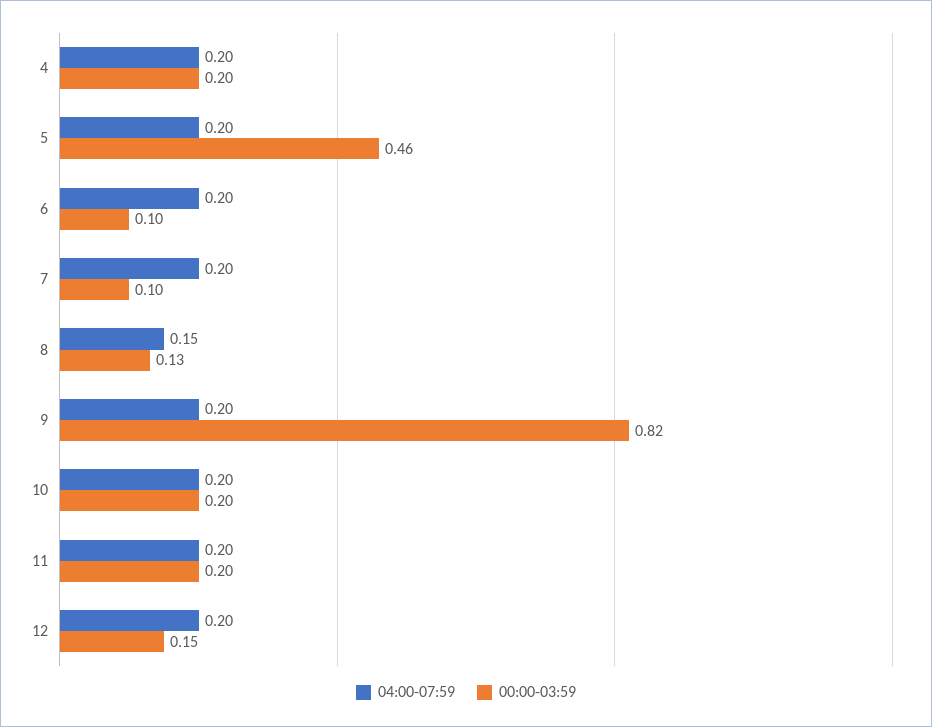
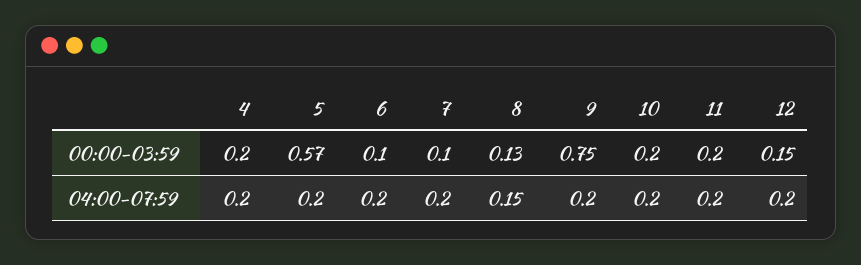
  {
    "04:00-07:59": {
      "4": 0.2,
      "5": 0.2,
      "6": 0.2,
      "7": 0.2,
      "8": 0.15,
      "9": 0.2,
      "10": 0.2,
      "11": 0.2,
      "12": 0.2
    },
    "00:00-03:59": {
      "4": 0.2,
-     "5": 0.46,
+     "5": 0.57,
      "6": 0.1,
      "7": 0.1,
      "8": 0.13,
-     "9": 0.82,
+     "9": 0.75,
      "10": 0.2,
      "11": 0.2,
      "12": 0.15
    }
  }

